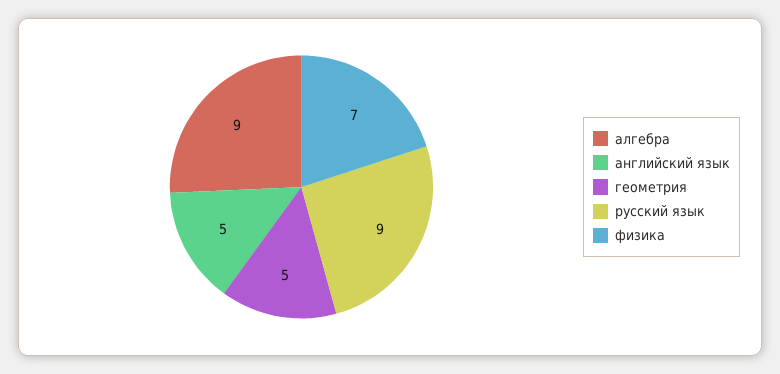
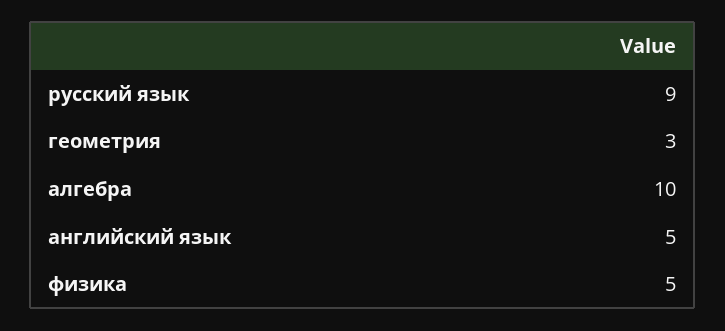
  {
-   "алгебра": 9,
+   "алгебра": 10,
    "английский язык": 5,
-   "геометрия": 5,
+   "геометрия": 3,
    "русский язык": 9,
-   "физика": 7
+   "физика": 5
  }

